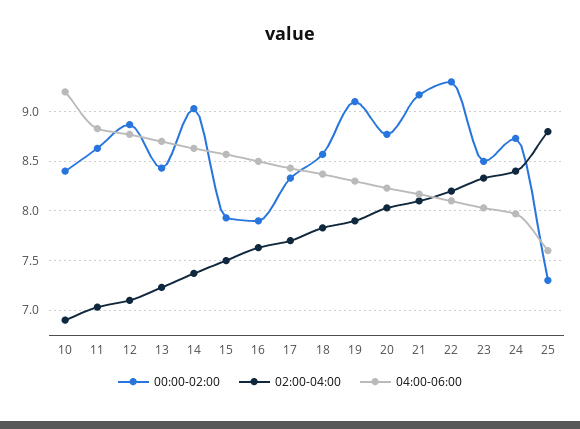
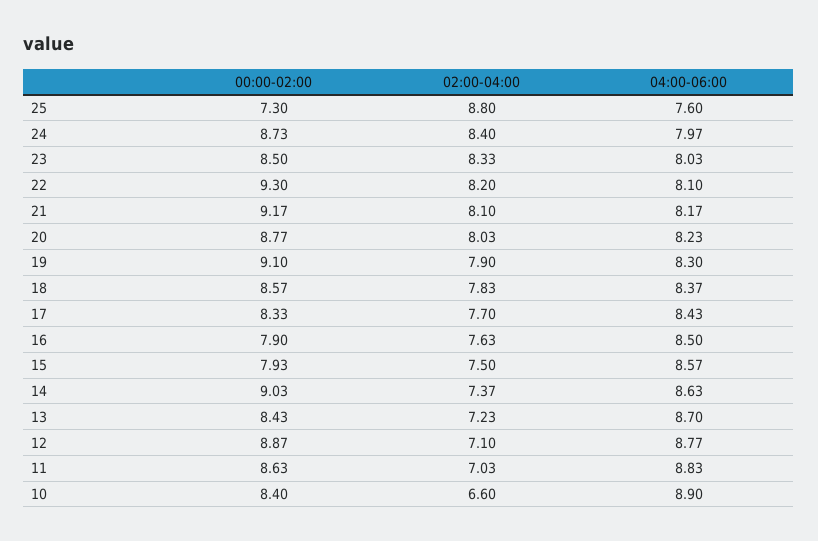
  {
    "00:00-02:00": {
      "10": 8.4,
      "11": 8.63,
      "12": 8.87,
      "13": 8.43,
      "14": 9.03,
      "15": 7.93,
      "16": 7.9,
      "17": 8.33,
      "18": 8.57,
      "19": 9.1,
      "20": 8.77,
      "21": 9.17,
      "22": 9.3,
      "23": 8.5,
      "24": 8.73,
      "25": 7.3
    },
    "02:00-04:00": {
-     "10": 6.9,
+     "10": 6.6,
      "11": 7.03,
      "12": 7.1,
      "13": 7.23,
      "14": 7.37,
      "15": 7.5,
      "16": 7.63,
      "17": 7.7,
      "18": 7.83,
      "19": 7.9,
      "20": 8.03,
      "21": 8.1,
      "22": 8.2,
      "23": 8.33,
      "24": 8.4,
      "25": 8.8
    },
    "04:00-06:00": {
-     "10": 9.2,
+     "10": 8.9,
      "11": 8.83,
      "12": 8.77,
      "13": 8.7,
      "14": 8.63,
      "15": 8.57,
      "16": 8.5,
      "17": 8.43,
      "18": 8.37,
      "19": 8.3,
      "20": 8.23,
      "21": 8.17,
      "22": 8.1,
      "23": 8.03,
      "24": 7.97,
      "25": 7.6
    }
  }

